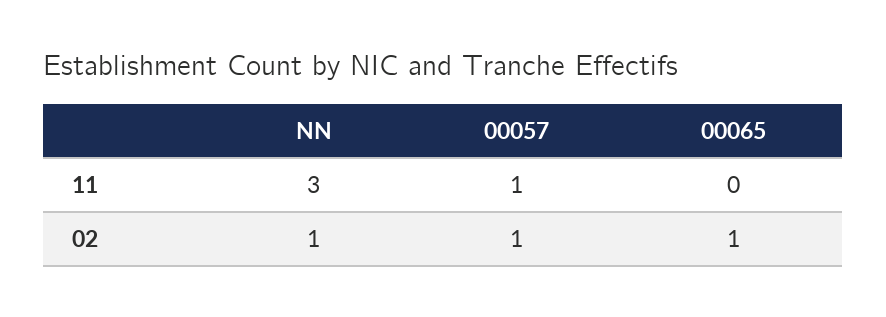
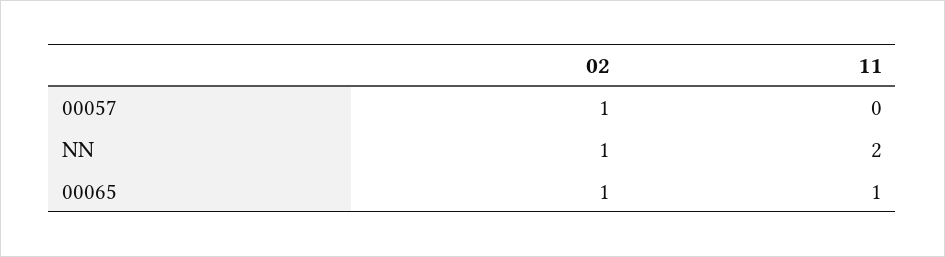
  {
    "NN": {
-     "11": 3,
+     "11": 2,
      "02": 1
    },
    "00057": {
-     "11": 1,
+     "11": 0,
      "02": 1
    },
    "00065": {
-     "11": 0,
+     "11": 1,
      "02": 1
    }
  }

